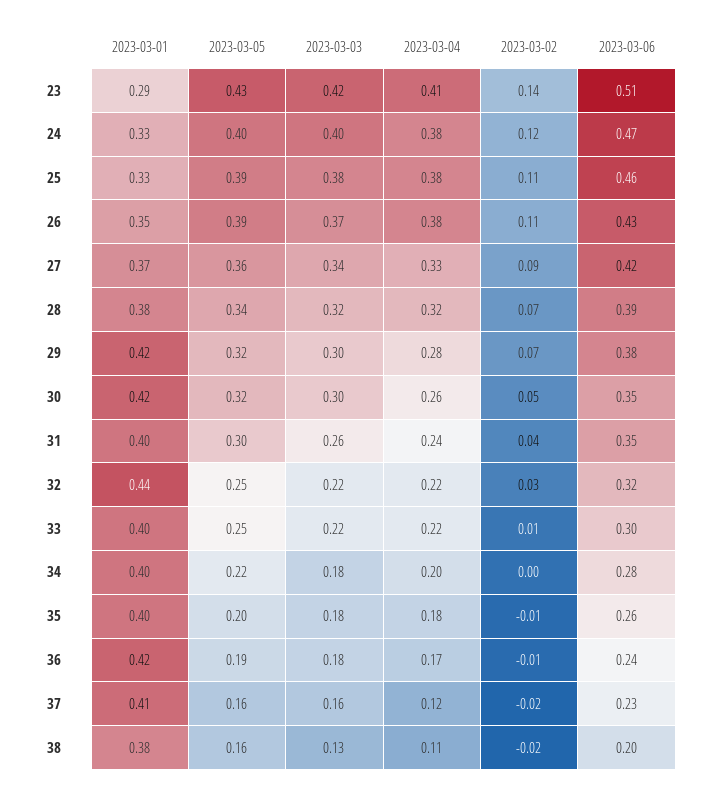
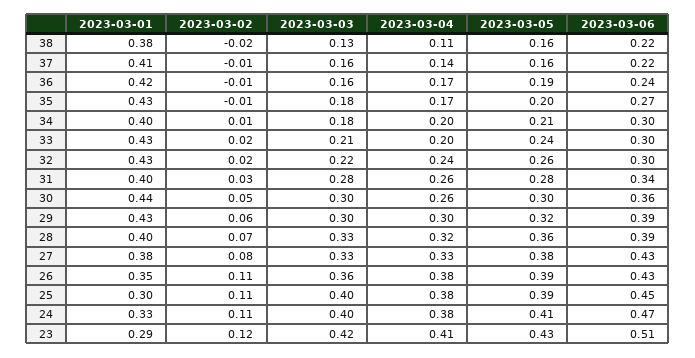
  {
    "2023-03-01": {
      "23": 0.29,
      "24": 0.33,
-     "25": 0.33,
+     "25": 0.3,
      "26": 0.35,
-     "27": 0.37,
+     "27": 0.38,
-     "28": 0.38,
+     "28": 0.4,
-     "29": 0.42,
+     "29": 0.43,
-     "30": 0.42,
+     "30": 0.44,
      "31": 0.4,
-     "32": 0.44,
+     "32": 0.43,
-     "33": 0.4,
+     "33": 0.43,
      "34": 0.4,
-     "35": 0.4,
+     "35": 0.43,
      "36": 0.42,
      "37": 0.41,
      "38": 0.38
    },
    "2023-03-05": {
      "23": 0.43,
-     "24": 0.4,
+     "24": 0.41,
      "25": 0.39,
      "26": 0.39,
-     "27": 0.36,
+     "27": 0.38,
-     "28": 0.34,
+     "28": 0.36,
      "29": 0.32,
-     "30": 0.32,
+     "30": 0.3,
-     "31": 0.3,
+     "31": 0.28,
-     "32": 0.25,
+     "32": 0.26,
-     "33": 0.25,
+     "33": 0.24,
-     "34": 0.22,
+     "34": 0.21,
      "35": 0.2,
      "36": 0.19,
      "37": 0.16,
      "38": 0.16
    },
    "2023-03-03": {
      "23": 0.42,
      "24": 0.4,
-     "25": 0.38,
+     "25": 0.4,
-     "26": 0.37,
+     "26": 0.36,
-     "27": 0.34,
+     "27": 0.33,
-     "28": 0.32,
+     "28": 0.33,
      "29": 0.3,
      "30": 0.3,
-     "31": 0.26,
+     "31": 0.28,
      "32": 0.22,
-     "33": 0.22,
+     "33": 0.21,
      "34": 0.18,
      "35": 0.18,
-     "36": 0.18,
+     "36": 0.16,
      "37": 0.16,
      "38": 0.13
    },
    "2023-03-04": {
      "23": 0.41,
      "24": 0.38,
      "25": 0.38,
      "26": 0.38,
      "27": 0.33,
      "28": 0.32,
-     "29": 0.28,
+     "29": 0.3,
      "30": 0.26,
-     "31": 0.24,
+     "31": 0.26,
-     "32": 0.22,
+     "32": 0.24,
-     "33": 0.22,
+     "33": 0.2,
      "34": 0.2,
-     "35": 0.18,
+     "35": 0.17,
      "36": 0.17,
-     "37": 0.12,
+     "37": 0.14,
      "38": 0.11
    },
    "2023-03-02": {
-     "23": 0.14,
+     "23": 0.12,
-     "24": 0.12,
+     "24": 0.11,
      "25": 0.11,
      "26": 0.11,
-     "27": 0.09,
+     "27": 0.08,
      "28": 0.07,
-     "29": 0.07,
+     "29": 0.06,
      "30": 0.05,
-     "31": 0.04,
+     "31": 0.03,
-     "32": 0.03,
+     "32": 0.02,
-     "33": 0.01,
+     "33": 0.02,
-     "34": 0,
+     "34": 0.01,
      "35": -0.01,
      "36": -0.01,
-     "37": -0.02,
+     "37": -0.01,
      "38": -0.02
    },
    "2023-03-06": {
      "23": 0.51,
      "24": 0.47,
-     "25": 0.46,
+     "25": 0.45,
      "26": 0.43,
-     "27": 0.42,
+     "27": 0.43,
      "28": 0.39,
-     "29": 0.38,
+     "29": 0.39,
-     "30": 0.35,
+     "30": 0.36,
-     "31": 0.35,
+     "31": 0.34,
-     "32": 0.32,
+     "32": 0.3,
      "33": 0.3,
-     "34": 0.28,
+     "34": 0.3,
-     "35": 0.26,
+     "35": 0.27,
      "36": 0.24,
-     "37": 0.23,
+     "37": 0.22,
-     "38": 0.2
+     "38": 0.22
    }
  }

